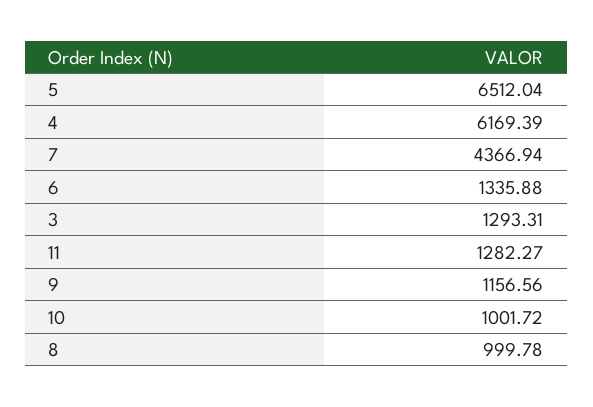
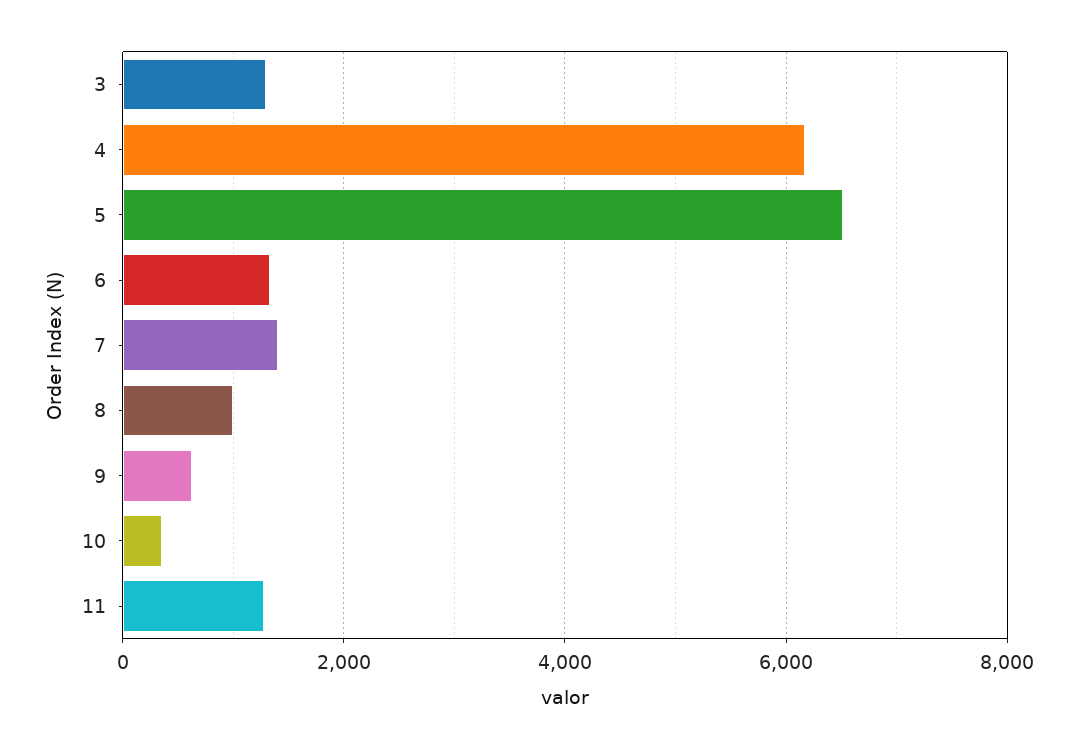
  {
    "5": 6512.04,
    "4": 6169.39,
-   "7": 4366.94,
+   "7": 1400,
    "6": 1335.88,
    "3": 1293.31,
    "11": 1282.27,
-   "9": 1156.56,
+   "9": 600,
-   "10": 1001.72,
+   "10": 400,
    "8": 999.78
  }

